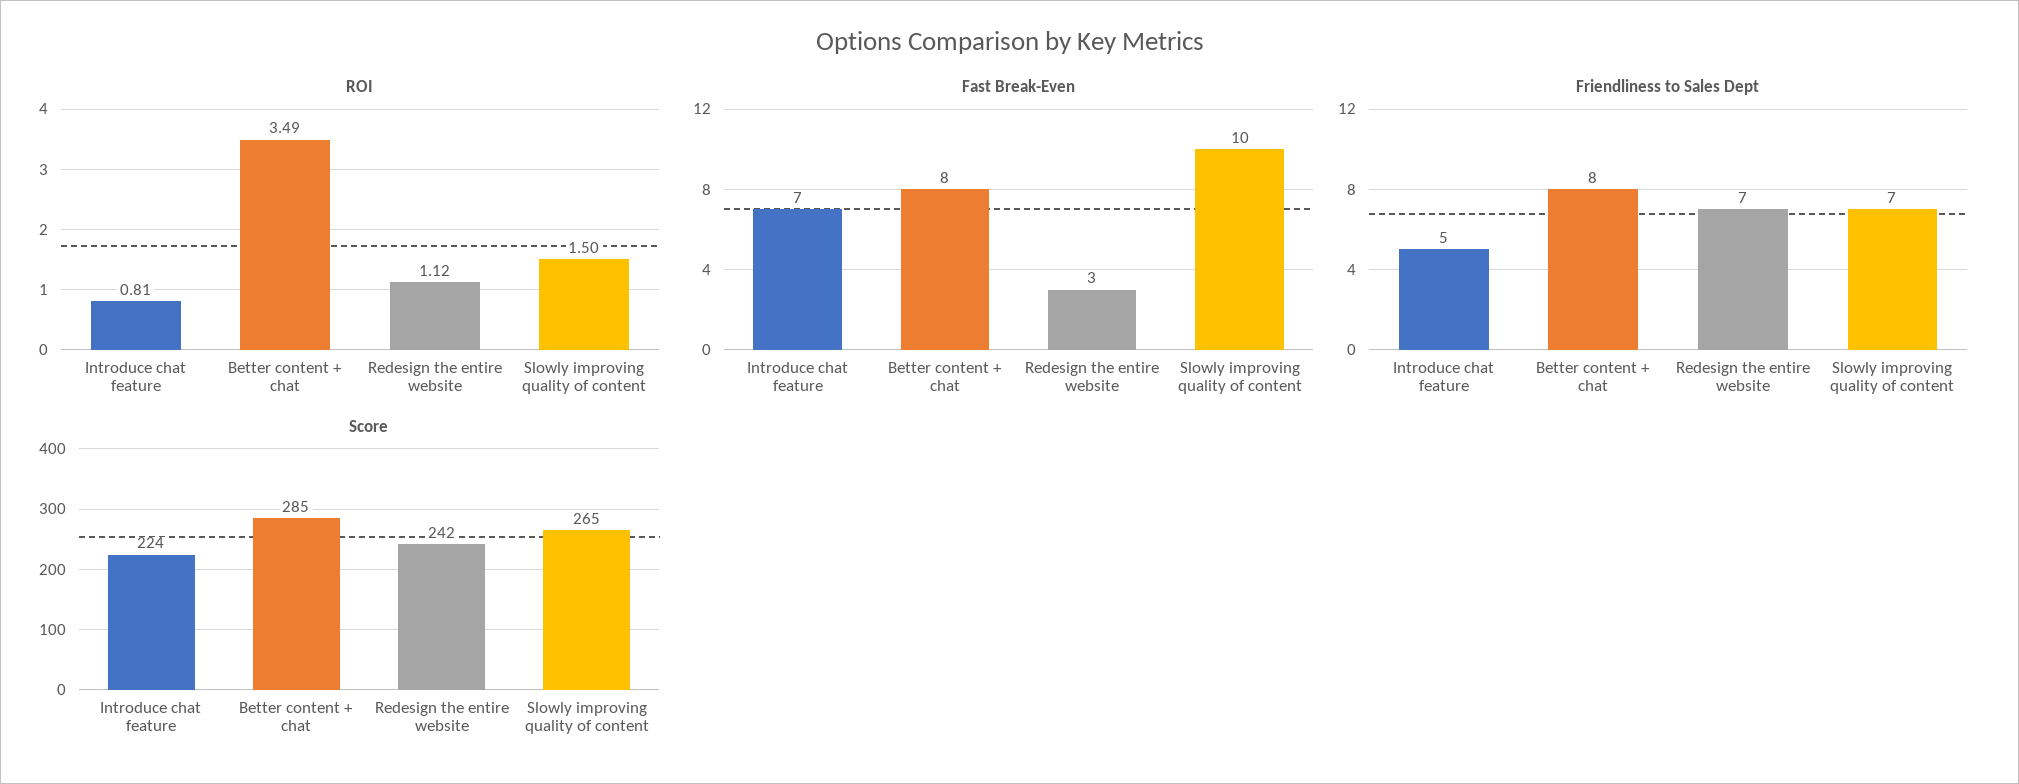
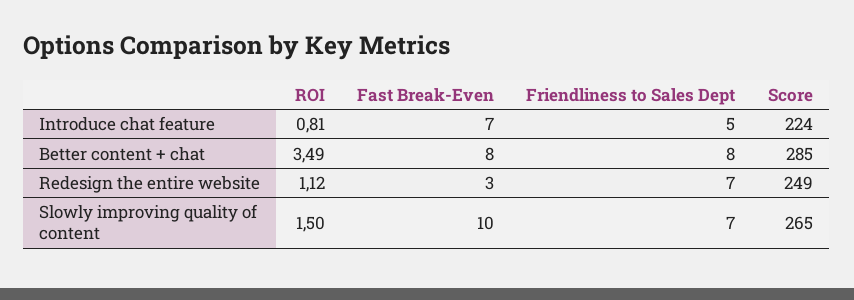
  {
    "ROI": {
      "Introduce chat feature": 0.81,
      "Better content + chat": 3.49,
      "Redesign the entire website": 1.12,
      "Slowly improving quality of content": 1.5
    },
    "Fast Break-Even": {
      "Introduce chat feature": 7,
      "Better content + chat": 8,
      "Redesign the entire website": 3,
      "Slowly improving quality of content": 10
    },
    "Friendliness to Sales Dept": {
      "Introduce chat feature": 5,
      "Better content + chat": 8,
      "Redesign the entire website": 7,
      "Slowly improving quality of content": 7
    },
    "Score": {
      "Introduce chat feature": 224,
      "Better content + chat": 285,
-     "Redesign the entire website": 242,
+     "Redesign the entire website": 249,
      "Slowly improving quality of content": 265
    }
  }

